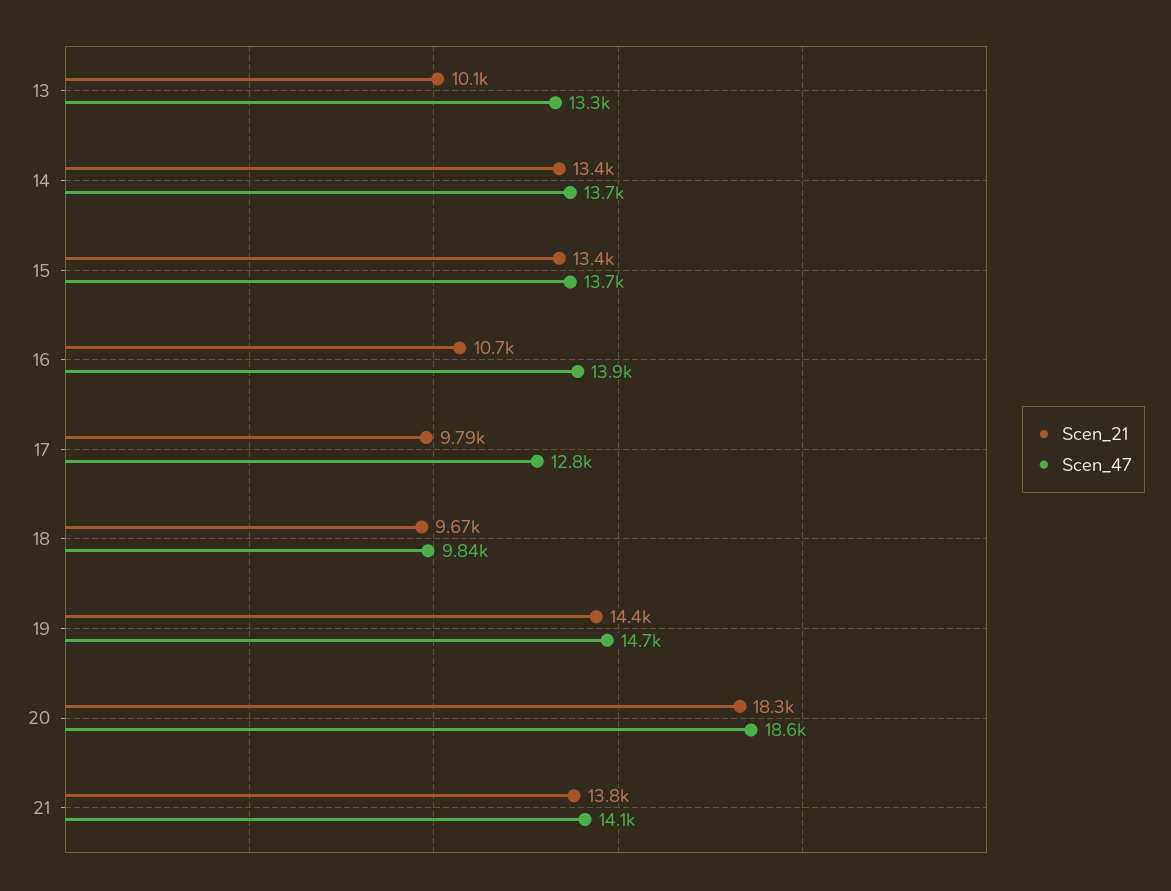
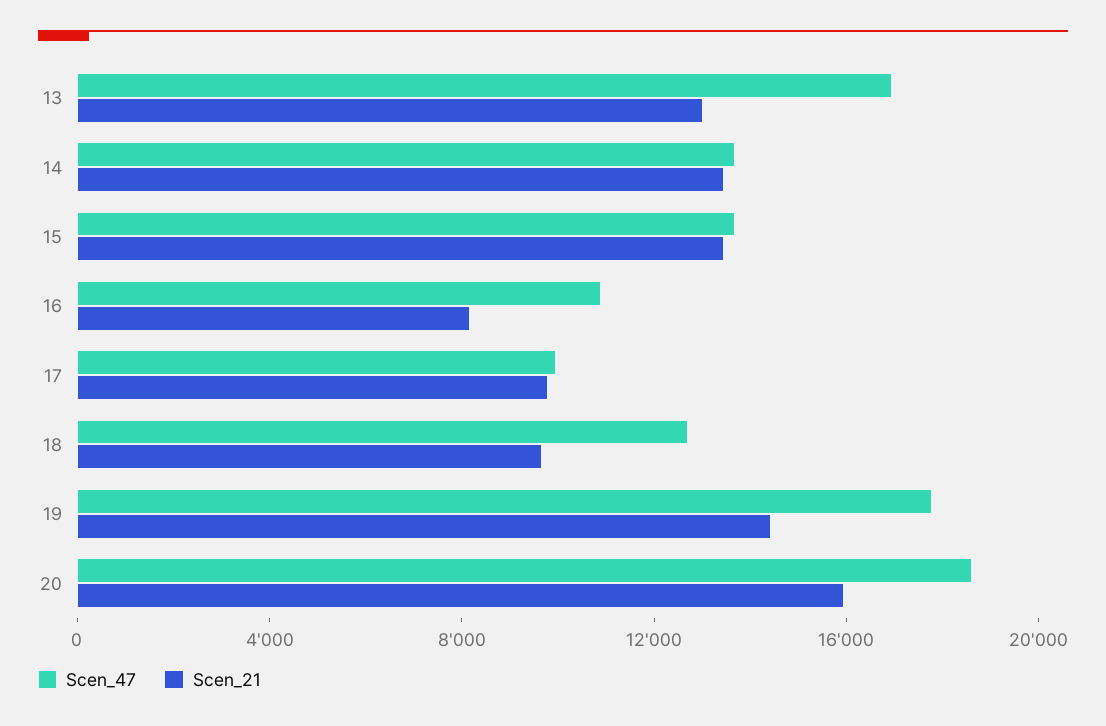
  {
    "Scen_21": {
-     "13": 10100,
+     "13": 13000,
      "14": 13400,
      "15": 13400,
-     "16": 10700,
+     "16": 8000,
      "17": 9790,
      "18": 9670,
      "19": 14400,
-     "20": 18300,
+     "20": 16000
-     "21": 13800
    },
    "Scen_47": {
-     "13": 13300,
+     "13": 17000,
      "14": 13700,
      "15": 13700,
-     "16": 13900,
+     "16": 11000,
-     "17": 12800,
+     "17": 10000,
-     "18": 9840,
+     "18": 13000,
-     "19": 14700,
+     "19": 18000,
-     "20": 18600,
+     "20": 18600
-     "21": 14100
    }
  }

